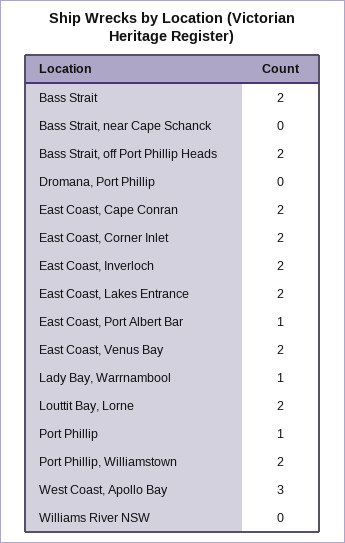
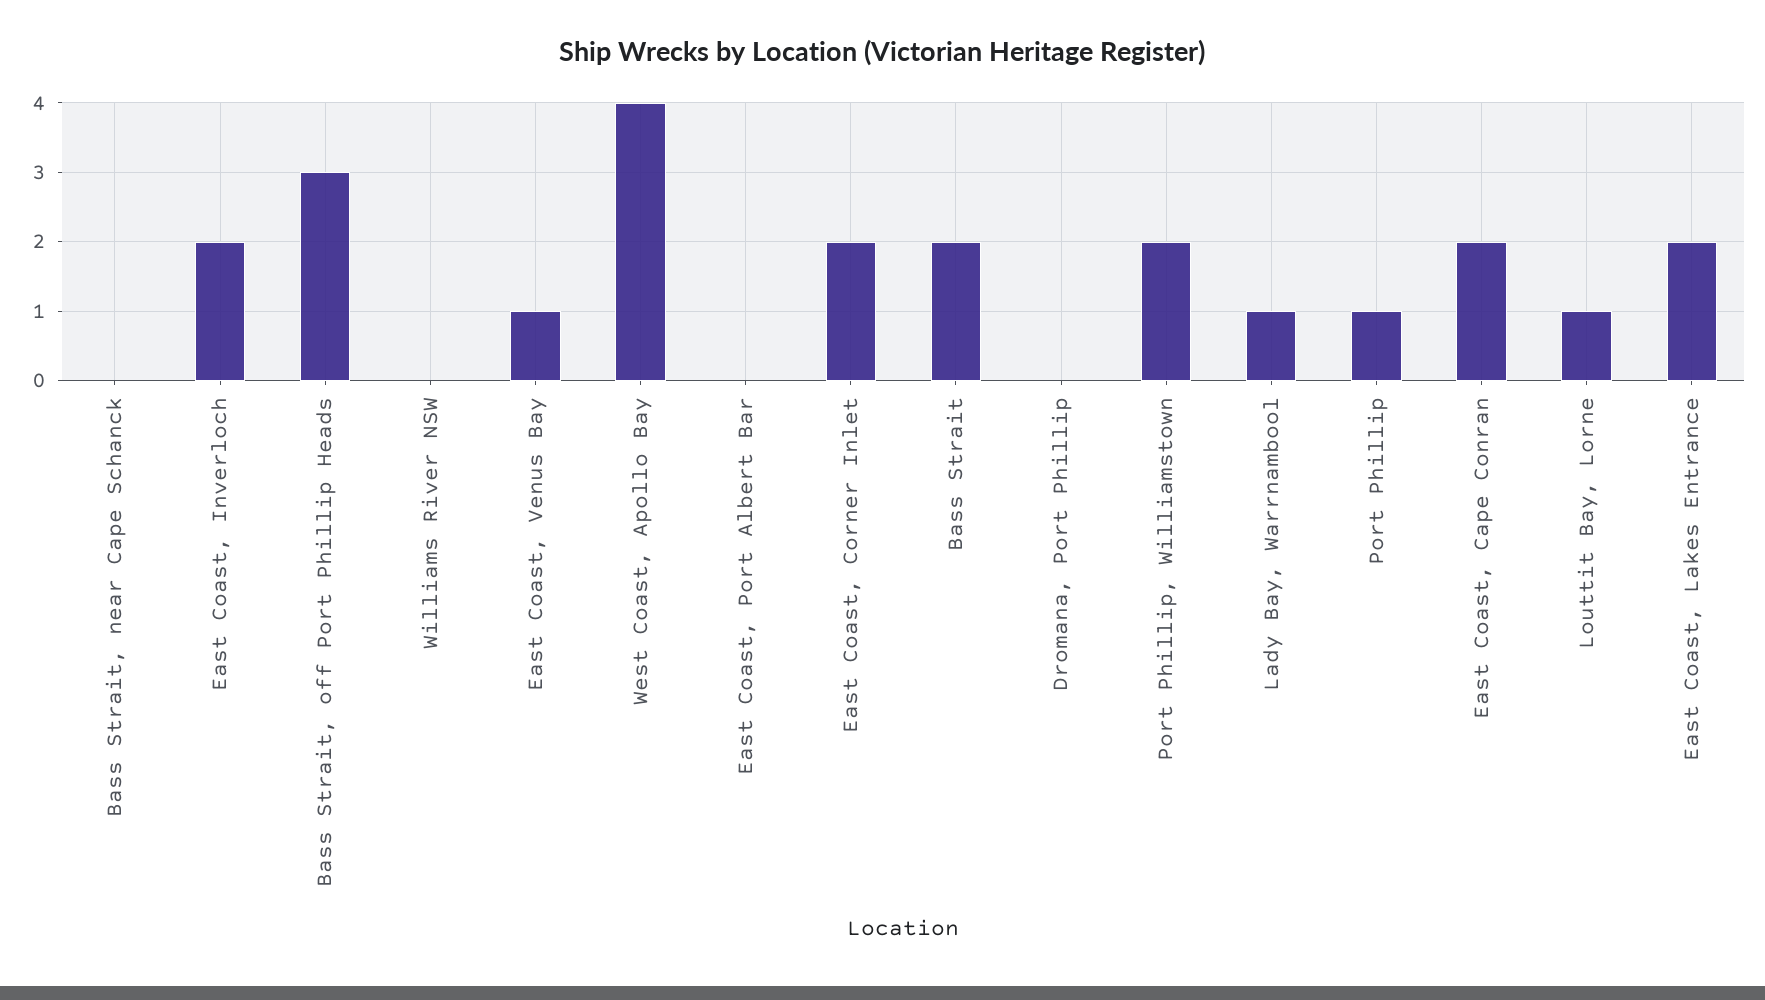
  {
    "Bass Strait": 2,
    "Bass Strait, near Cape Schanck": 0,
-   "Bass Strait, off Port Phillip Heads": 2,
+   "Bass Strait, off Port Phillip Heads": 3,
    "Dromana, Port Phillip": 0,
    "East Coast, Cape Conran": 2,
    "East Coast, Corner Inlet": 2,
    "East Coast, Inverloch": 2,
    "East Coast, Lakes Entrance": 2,
-   "East Coast, Port Albert Bar": 1,
+   "East Coast, Port Albert Bar": 0,
-   "East Coast, Venus Bay": 2,
+   "East Coast, Venus Bay": 1,
    "Lady Bay, Warrnambool": 1,
-   "Louttit Bay, Lorne": 2,
+   "Louttit Bay, Lorne": 1,
    "Port Phillip": 1,
    "Port Phillip, Williamstown": 2,
-   "West Coast, Apollo Bay": 3,
+   "West Coast, Apollo Bay": 4,
    "Williams River NSW": 0
  }

